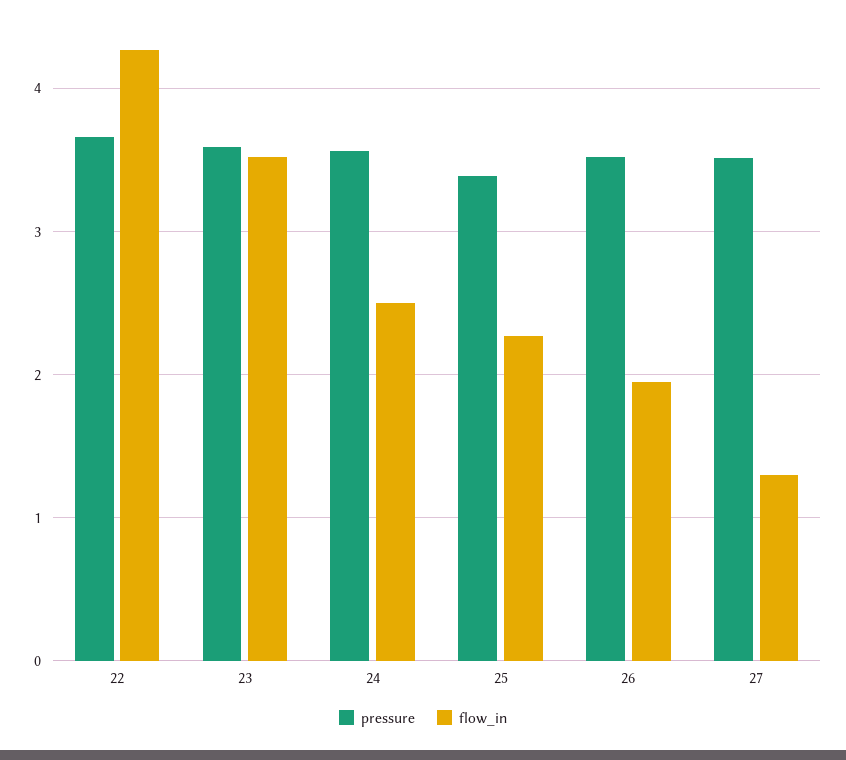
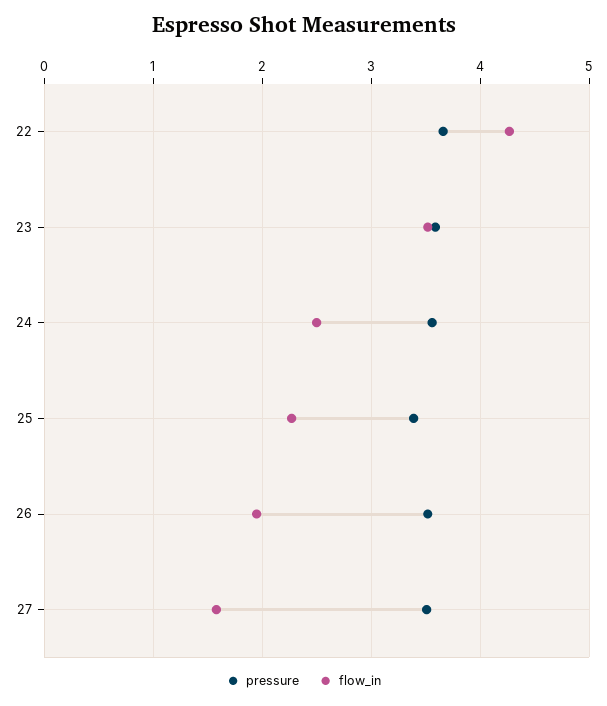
  {
    "pressure": {
      "22": 3.7,
      "23": 3.6,
      "24": 3.6,
      "25": 3.4,
      "26": 3.5,
      "27": 3.5
    },
    "flow_in": {
      "22": 4.3,
      "23": 3.5,
      "24": 2.5,
      "25": 2.3,
      "26": 2,
-     "27": 1.3
+     "27": 1.6
    }
  }

